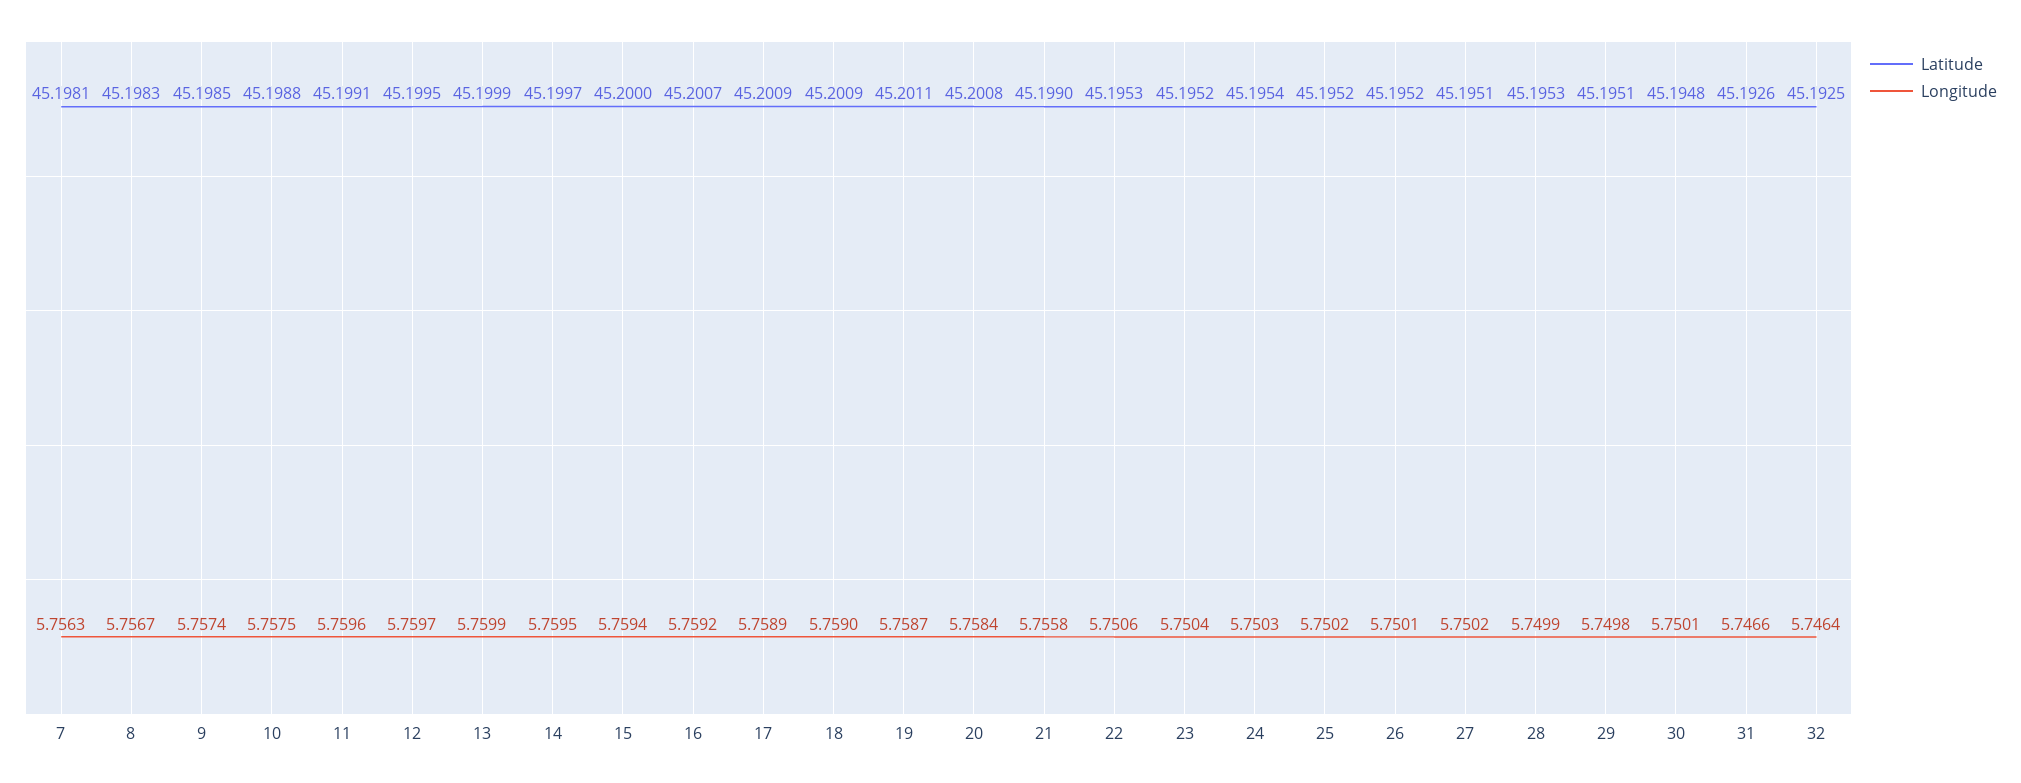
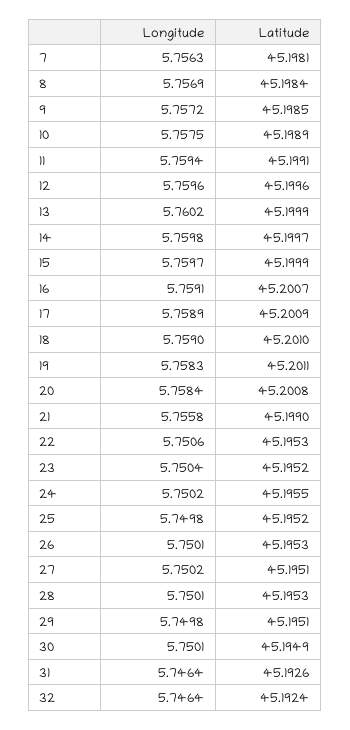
  {
    "Latitude": {
      "7": 45.1981,
-     "8": 45.1983,
+     "8": 45.1984,
      "9": 45.1985,
-     "10": 45.1988,
+     "10": 45.1989,
      "11": 45.1991,
-     "12": 45.1995,
+     "12": 45.1996,
      "13": 45.1999,
      "14": 45.1997,
-     "15": 45.2,
+     "15": 45.1999,
      "16": 45.2007,
      "17": 45.2009,
-     "18": 45.2009,
+     "18": 45.201,
      "19": 45.2011,
      "20": 45.2008,
      "21": 45.199,
      "22": 45.1953,
      "23": 45.1952,
-     "24": 45.1954,
+     "24": 45.1955,
      "25": 45.1952,
-     "26": 45.1952,
+     "26": 45.1953,
      "27": 45.1951,
      "28": 45.1953,
      "29": 45.1951,
-     "30": 45.1948,
+     "30": 45.1949,
      "31": 45.1926,
-     "32": 45.1925
+     "32": 45.1924
    },
    "Longitude": {
      "7": 5.7563,
-     "8": 5.7567,
+     "8": 5.7569,
-     "9": 5.7574,
+     "9": 5.7572,
      "10": 5.7575,
-     "11": 5.7596,
+     "11": 5.7594,
-     "12": 5.7597,
+     "12": 5.7596,
-     "13": 5.7599,
+     "13": 5.7602,
-     "14": 5.7595,
+     "14": 5.7598,
-     "15": 5.7594,
+     "15": 5.7597,
-     "16": 5.7592,
+     "16": 5.7591,
      "17": 5.7589,
      "18": 5.759,
-     "19": 5.7587,
+     "19": 5.7583,
      "20": 5.7584,
      "21": 5.7558,
      "22": 5.7506,
      "23": 5.7504,
-     "24": 5.7503,
+     "24": 5.7502,
-     "25": 5.7502,
+     "25": 5.7498,
      "26": 5.7501,
      "27": 5.7502,
-     "28": 5.7499,
+     "28": 5.7501,
      "29": 5.7498,
      "30": 5.7501,
-     "31": 5.7466,
+     "31": 5.7464,
      "32": 5.7464
    }
  }

